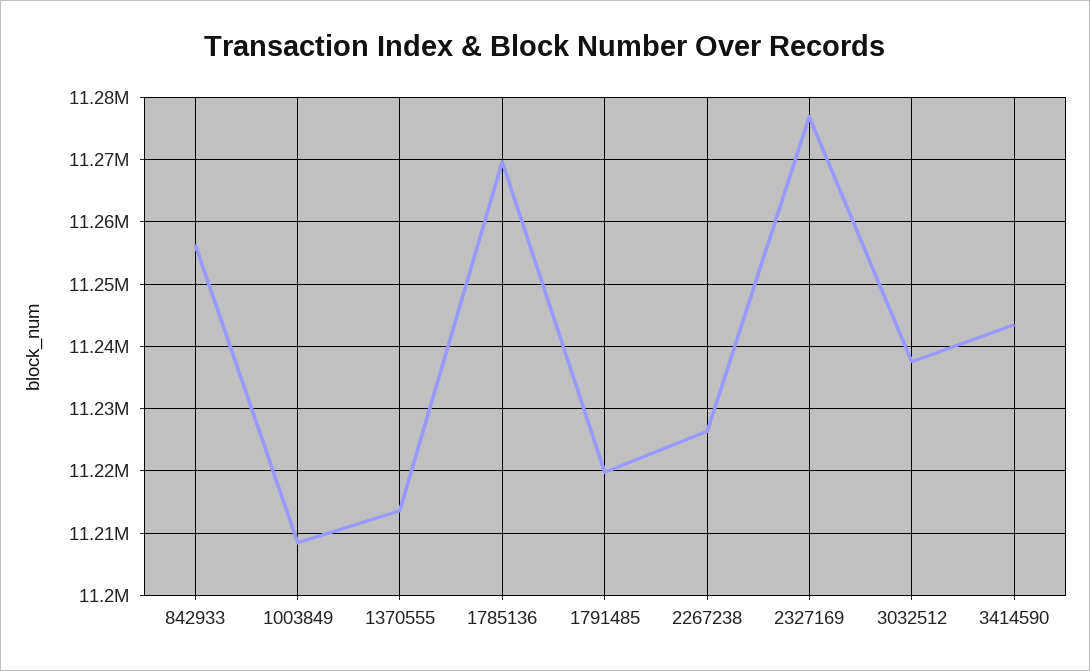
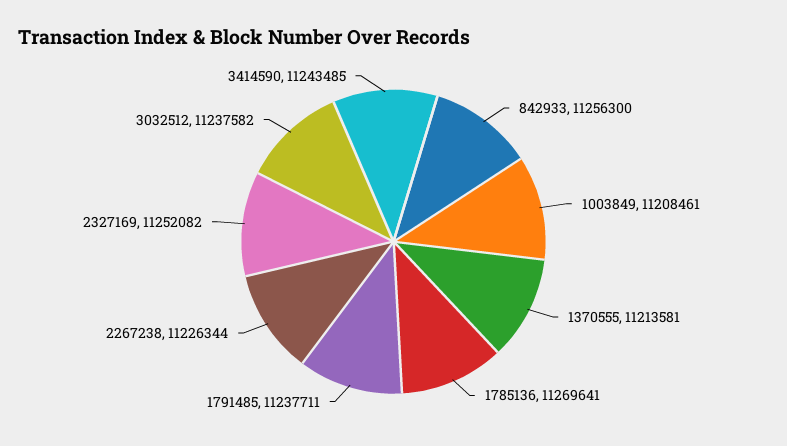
  {
    "842933": 11256300,
    "1003849": 11208461,
    "1370555": 11213581,
    "1785136": 11269641,
-   "1791485": 11220000,
+   "1791485": 11237711,
    "2267238": 11226344,
-   "2327169": 11277000,
+   "2327169": 11252082,
    "3032512": 11237582,
    "3414590": 11243485
  }

